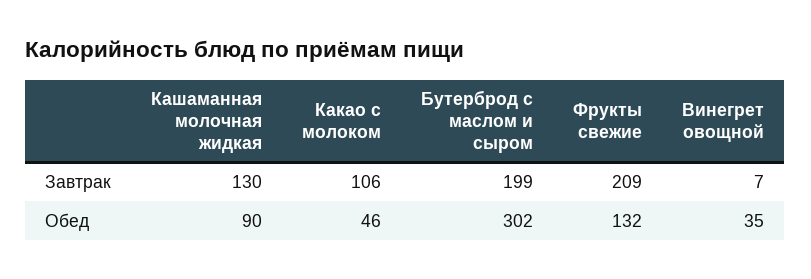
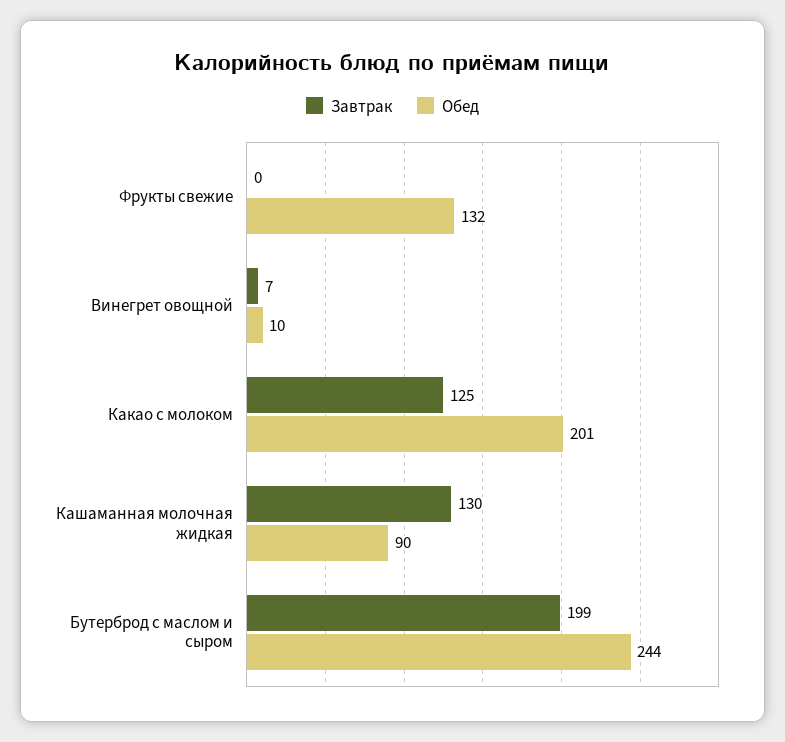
  {
    "Завтрак": {
      "Кашаманная молочная жидкая": 130,
-     "Какао с молоком": 106,
+     "Какао с молоком": 125,
      "Бутерброд с маслом и сыром": 199,
-     "Фрукты свежие": 209,
+     "Фрукты свежие": 0,
      "Винегрет овощной": 7
    },
    "Обед": {
      "Кашаманная молочная жидкая": 90,
-     "Какао с молоком": 46,
+     "Какао с молоком": 201,
-     "Бутерброд с маслом и сыром": 302,
+     "Бутерброд с маслом и сыром": 244,
      "Фрукты свежие": 132,
-     "Винегрет овощной": 35
+     "Винегрет овощной": 10
    }
  }

